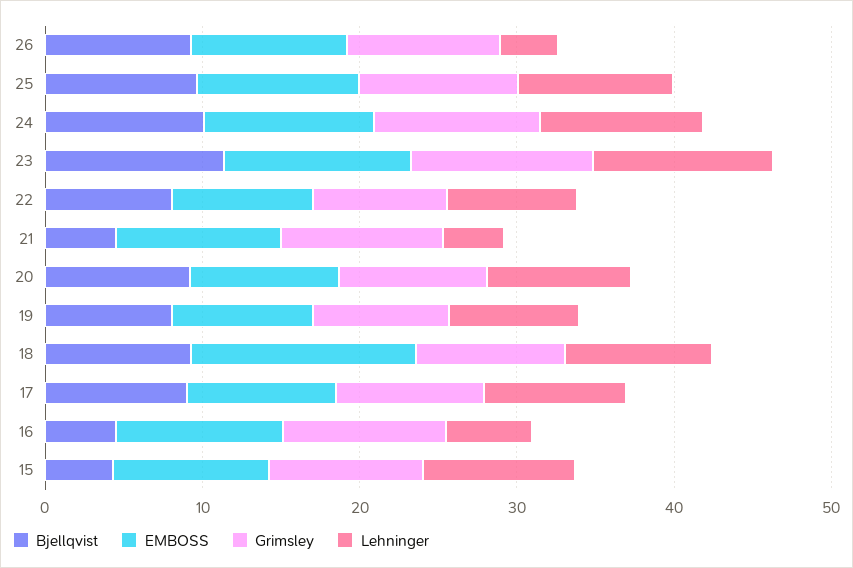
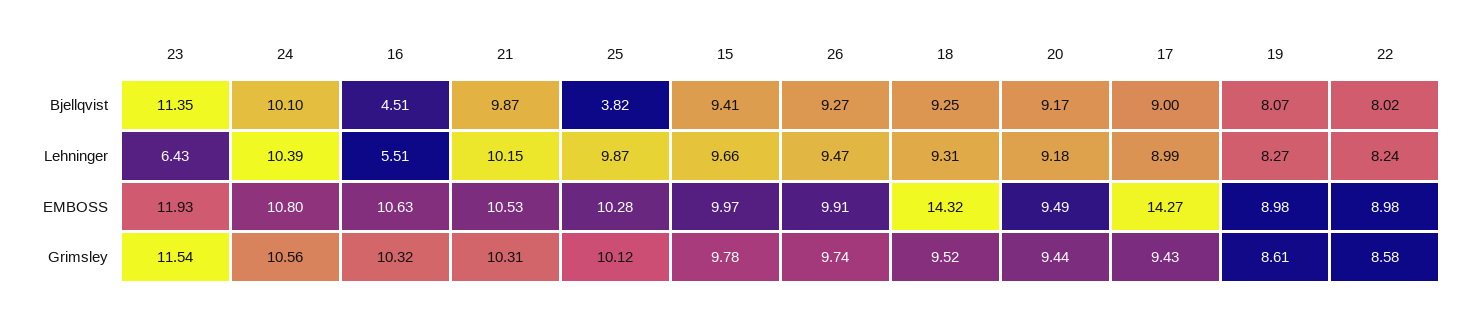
  {
    "Bjellqvist": {
      "26": 9.27,
-     "25": 10,
+     "25": 3.82,
      "24": 10.1,
      "23": 11.35,
      "22": 8.02,
-     "21": 4,
+     "21": 9.87,
      "20": 9.17,
      "19": 8.07,
      "18": 9.25,
      "17": 9,
      "16": 4.51,
-     "15": 4
+     "15": 9.41
    },
    "EMBOSS": {
      "26": 9.91,
      "25": 10.28,
      "24": 10.8,
      "23": 11.93,
      "22": 8.98,
      "21": 10.53,
      "20": 9.49,
      "19": 8.98,
      "18": 14.32,
-     "17": 10,
+     "17": 14.27,
      "16": 10.63,
      "15": 9.97
    },
    "Grimsley": {
      "26": 9.74,
      "25": 10.12,
      "24": 10.56,
      "23": 11.54,
      "22": 8.58,
      "21": 10.31,
      "20": 9.44,
      "19": 8.61,
      "18": 9.52,
      "17": 9.43,
      "16": 10.32,
      "15": 9.78
    },
    "Lehninger": {
-     "26": 4,
+     "26": 9.47,
      "25": 9.87,
      "24": 10.39,
-     "23": 12,
+     "23": 6.43,
      "22": 8.24,
-     "21": 4,
+     "21": 10.15,
      "20": 9.18,
      "19": 8.27,
      "18": 9.31,
      "17": 8.99,
      "16": 5.51,
      "15": 9.66
    }
  }

